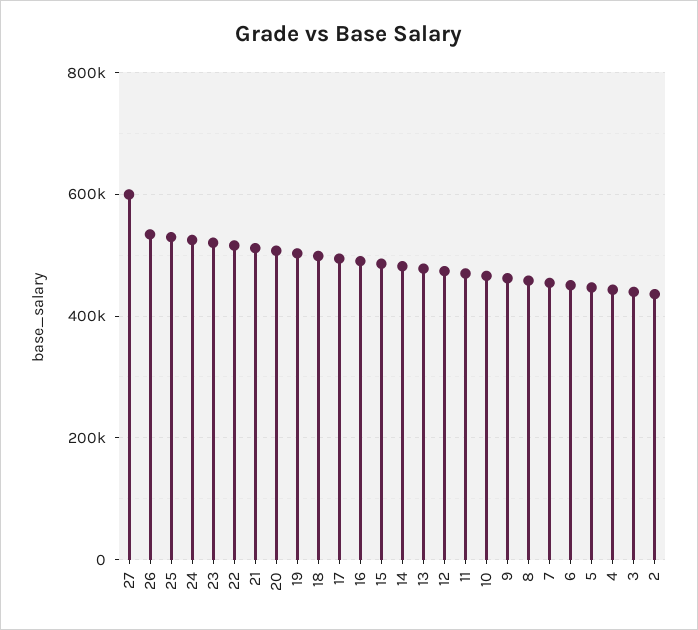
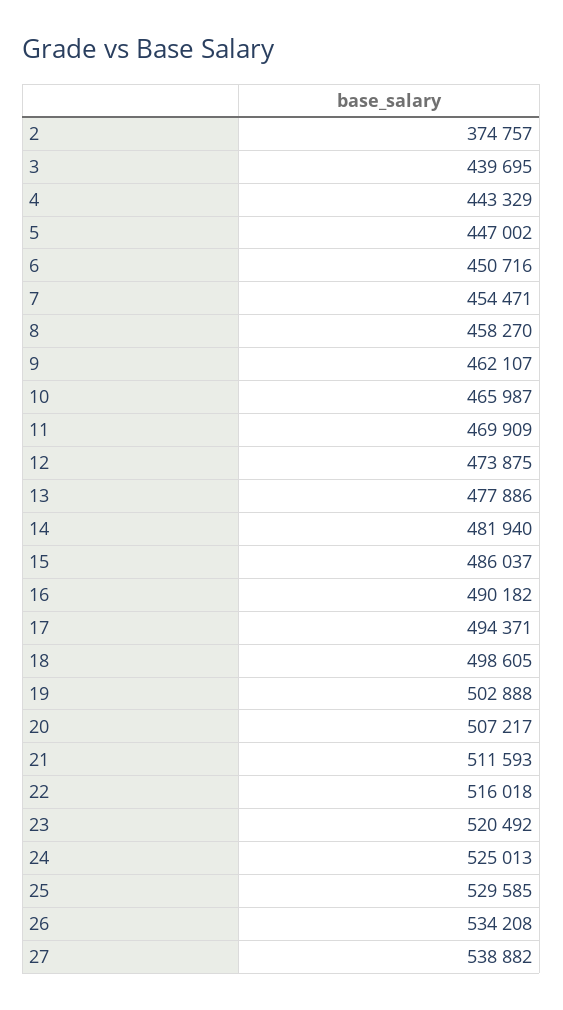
  {
-   "27": 600000,
+   "27": 538882,
    "26": 534208,
    "25": 529585,
    "24": 525013,
    "23": 520492,
    "22": 516018,
    "21": 511593,
    "20": 507217,
    "19": 502888,
    "18": 498605,
    "17": 494371,
    "16": 490182,
    "15": 486037,
    "14": 481940,
    "13": 477886,
    "12": 473875,
    "11": 469909,
    "10": 465987,
    "9": 462107,
    "8": 458270,
    "7": 454471,
    "6": 450716,
    "5": 447002,
    "4": 443329,
    "3": 439695,
-   "2": 440000
+   "2": 374757
  }

